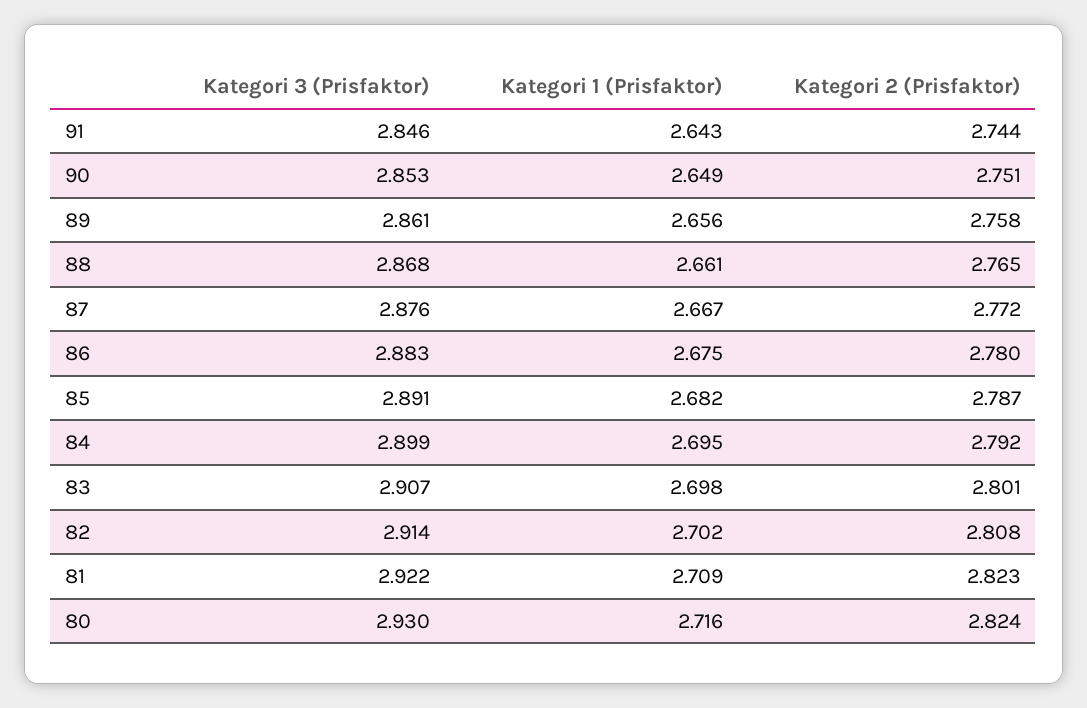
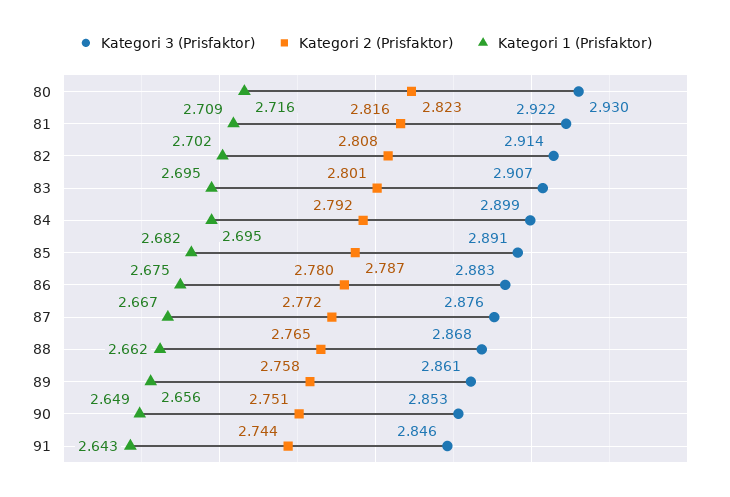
  {
    "Kategori 3 (Prisfaktor)": {
      "91": 2.846,
      "90": 2.853,
      "89": 2.861,
      "88": 2.868,
      "87": 2.876,
      "86": 2.883,
      "85": 2.891,
      "84": 2.899,
      "83": 2.907,
      "82": 2.914,
      "81": 2.922,
      "80": 2.93
    },
    "Kategori 1 (Prisfaktor)": {
      "91": 2.643,
      "90": 2.649,
      "89": 2.656,
-     "88": 2.661,
+     "88": 2.662,
      "87": 2.667,
      "86": 2.675,
      "85": 2.682,
      "84": 2.695,
-     "83": 2.698,
+     "83": 2.695,
      "82": 2.702,
      "81": 2.709,
      "80": 2.716
    },
    "Kategori 2 (Prisfaktor)": {
      "91": 2.744,
      "90": 2.751,
      "89": 2.758,
      "88": 2.765,
      "87": 2.772,
      "86": 2.78,
      "85": 2.787,
      "84": 2.792,
      "83": 2.801,
      "82": 2.808,
-     "81": 2.823,
+     "81": 2.816,
-     "80": 2.824
+     "80": 2.823
    }
  }

